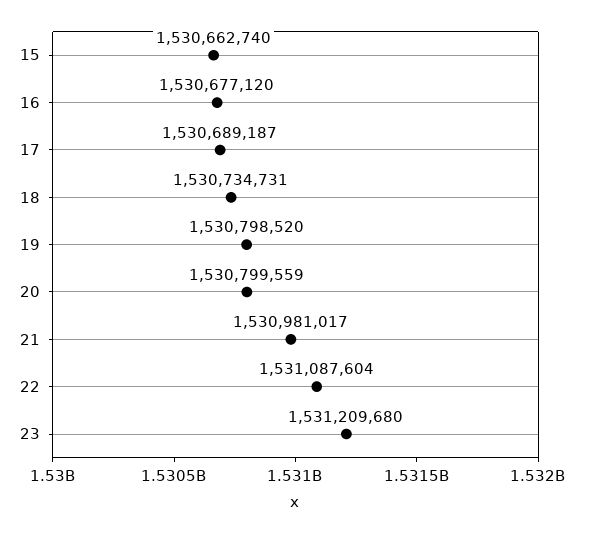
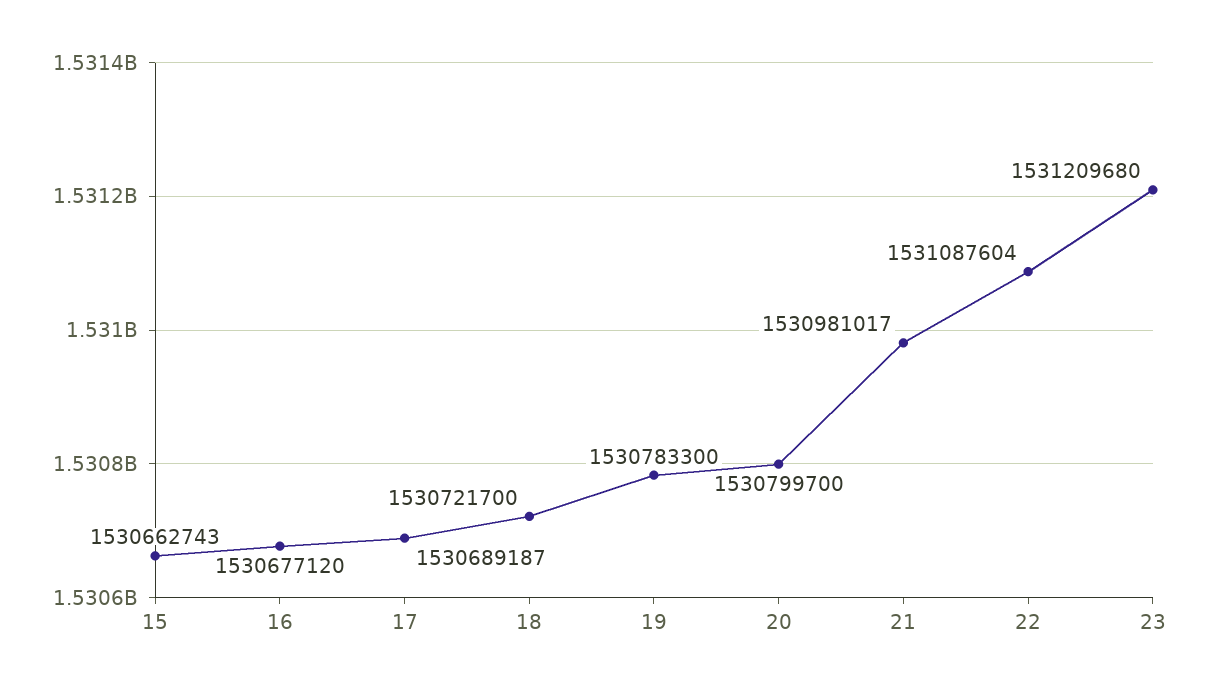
  {
-   "15": 1530662740,
+   "15": 1530662743,
    "16": 1530677120,
    "17": 1530689187,
-   "18": 1530734731,
+   "18": 1530721700,
-   "19": 1530798520,
+   "19": 1530783300,
-   "20": 1530799559,
+   "20": 1530799700,
    "21": 1530981017,
    "22": 1531087604,
    "23": 1531209680
  }

